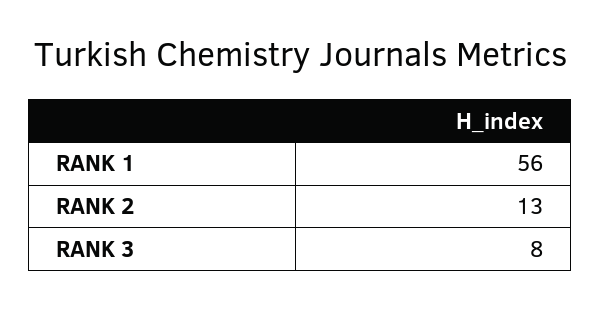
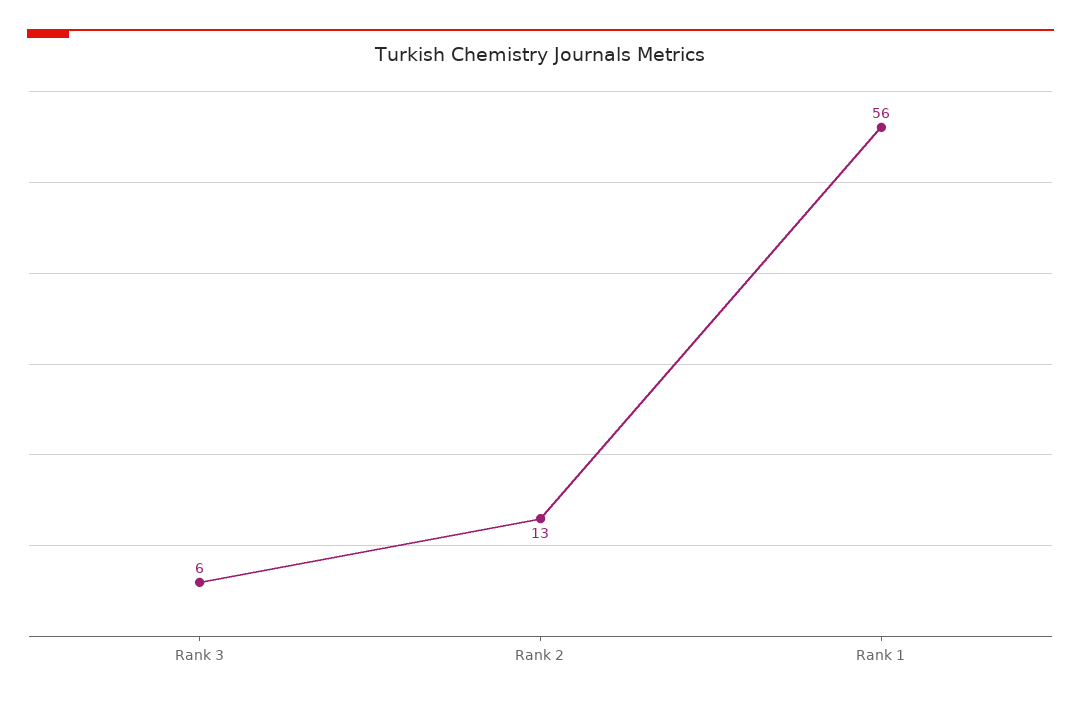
  {
    "RANK 1": 56,
    "RANK 2": 13,
-   "RANK 3": 8
+   "RANK 3": 6
  }

